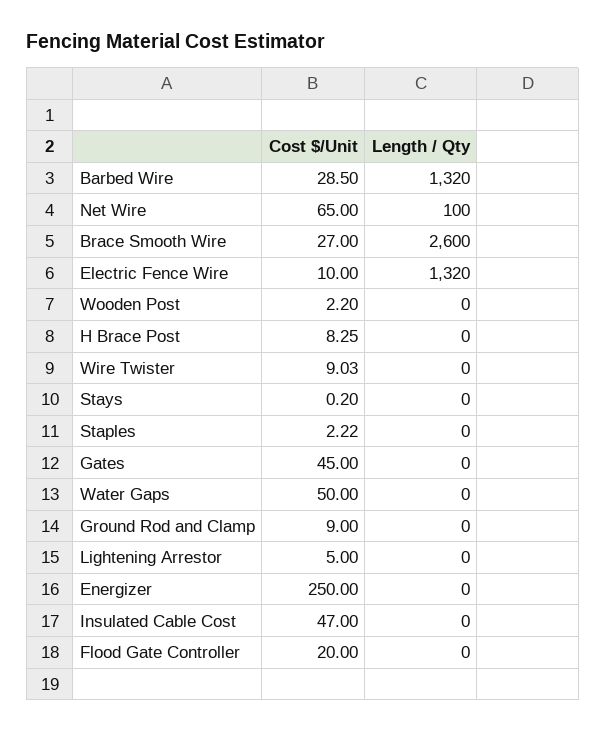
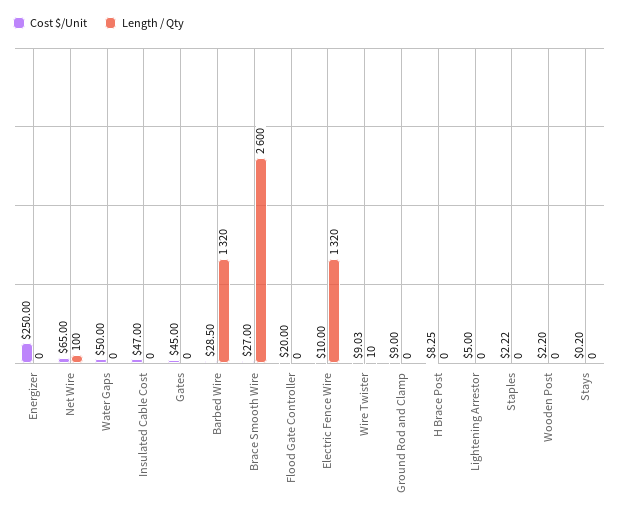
  {
    "Cost $/Unit": {
      "Barbed Wire": 28.5,
      "Net Wire": 65,
      "Brace Smooth Wire": 27,
      "Electric Fence Wire": 10,
      "Wooden Post": 2.2,
      "H Brace Post": 8.25,
      "Wire Twister": 9.03,
      "Stays": 0.2,
      "Staples": 2.22,
      "Gates": 45,
      "Water Gaps": 50,
      "Ground Rod and Clamp": 9,
      "Lightening Arrestor": 5,
      "Energizer": 250,
      "Insulated Cable Cost": 47,
      "Flood Gate Controller": 20
    },
    "Length / Qty": {
      "Barbed Wire": 1320,
      "Net Wire": 100,
      "Brace Smooth Wire": 2600,
      "Electric Fence Wire": 1320,
      "Wooden Post": 0,
      "H Brace Post": 0,
-     "Wire Twister": 0,
+     "Wire Twister": 10,
      "Stays": 0,
      "Staples": 0,
      "Gates": 0,
      "Water Gaps": 0,
      "Ground Rod and Clamp": 0,
      "Lightening Arrestor": 0,
      "Energizer": 0,
      "Insulated Cable Cost": 0,
      "Flood Gate Controller": 0
    }
  }

